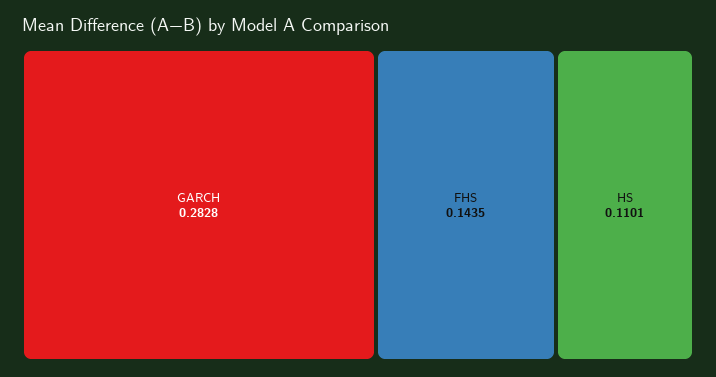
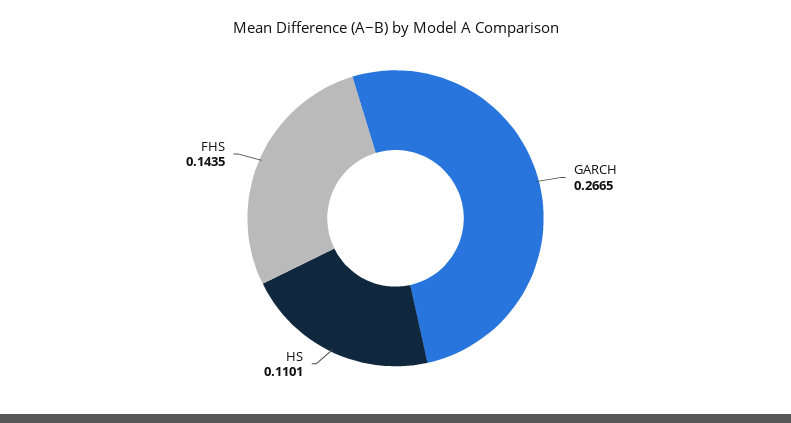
  {
-   "GARCH": 0.2828,
+   "GARCH": 0.2665,
    "FHS": 0.1435,
    "HS": 0.1101
  }

